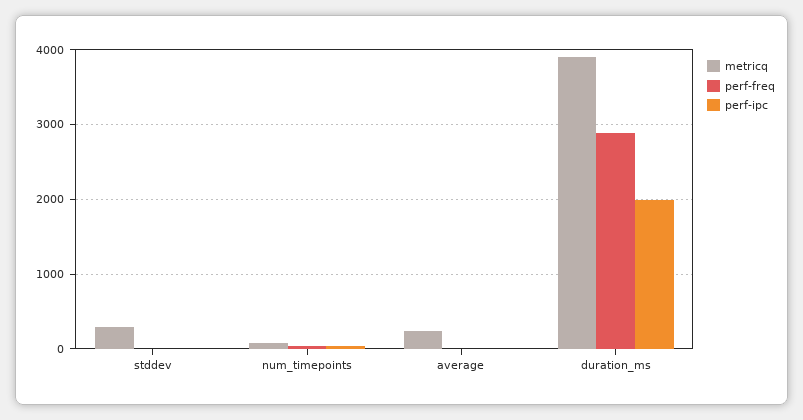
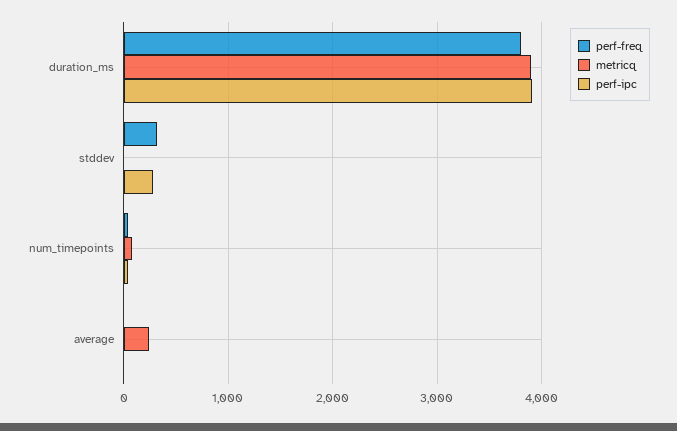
  {
    "metricq": {
-     "stddev": 300,
+     "stddev": 0,
      "num_timepoints": 100,
      "average": 200,
      "duration_ms": 3900
    },
    "perf-freq": {
-     "stddev": 0,
+     "stddev": 300,
      "num_timepoints": 0,
      "average": 0,
-     "duration_ms": 2900
+     "duration_ms": 3800
    },
    "perf-ipc": {
-     "stddev": 0,
+     "stddev": 300,
      "num_timepoints": 0,
      "average": 0,
-     "duration_ms": 2000
+     "duration_ms": 3900
    }
  }

